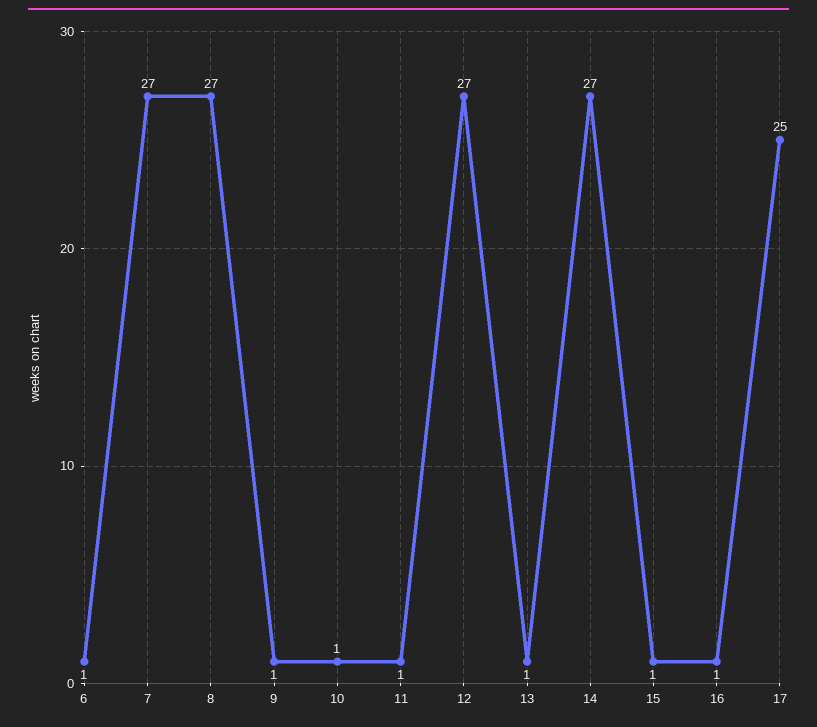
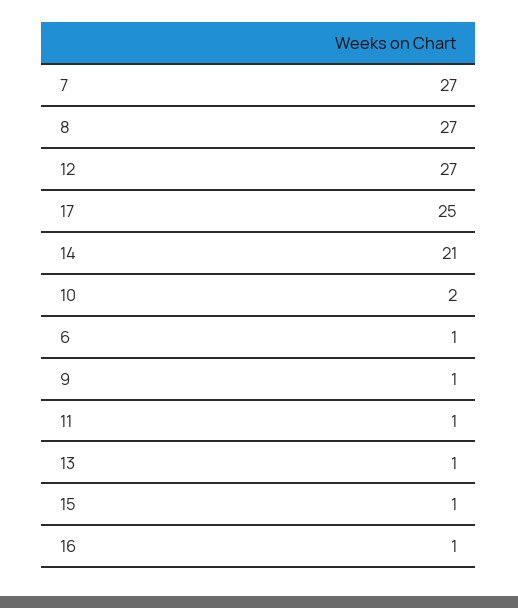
  {
    "6": 1,
    "7": 27,
    "8": 27,
    "9": 1,
-   "10": 1,
+   "10": 2,
    "11": 1,
    "12": 27,
    "13": 1,
-   "14": 27,
+   "14": 21,
    "15": 1,
    "16": 1,
    "17": 25
  }

